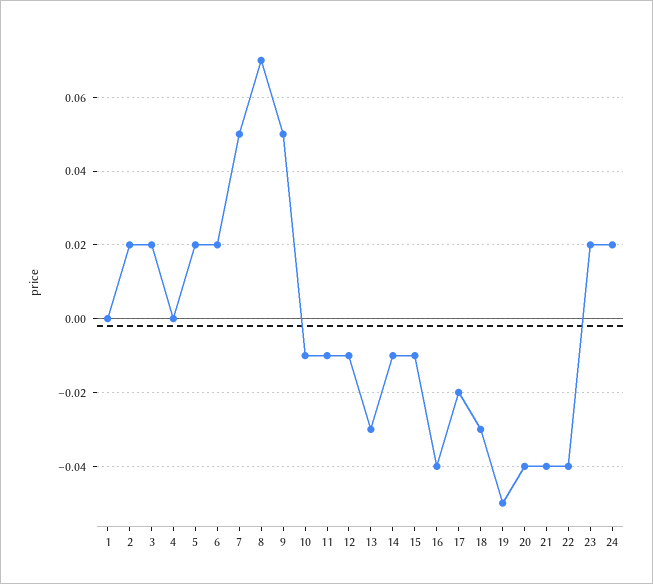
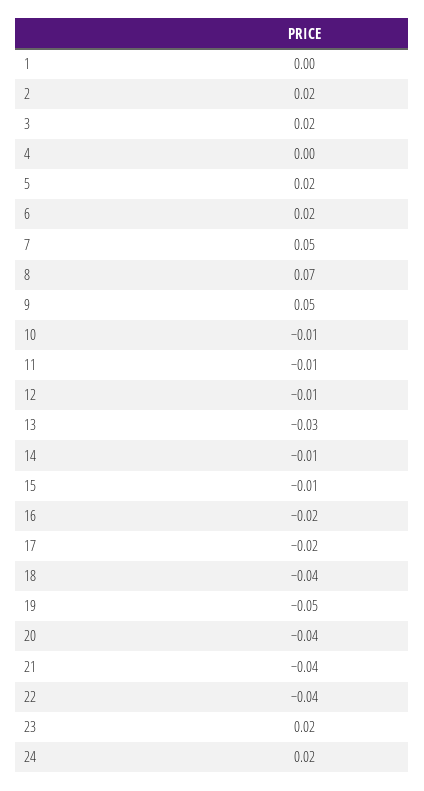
  {
    "1": 0,
    "2": 0.02,
    "3": 0.02,
    "4": 0,
    "5": 0.02,
    "6": 0.02,
    "7": 0.05,
    "8": 0.07,
    "9": 0.05,
    "10": -0.01,
    "11": -0.01,
    "12": -0.01,
    "13": -0.03,
    "14": -0.01,
    "15": -0.01,
-   "16": -0.04,
+   "16": -0.02,
    "17": -0.02,
-   "18": -0.03,
+   "18": -0.04,
    "19": -0.05,
    "20": -0.04,
    "21": -0.04,
    "22": -0.04,
    "23": 0.02,
    "24": 0.02
  }

